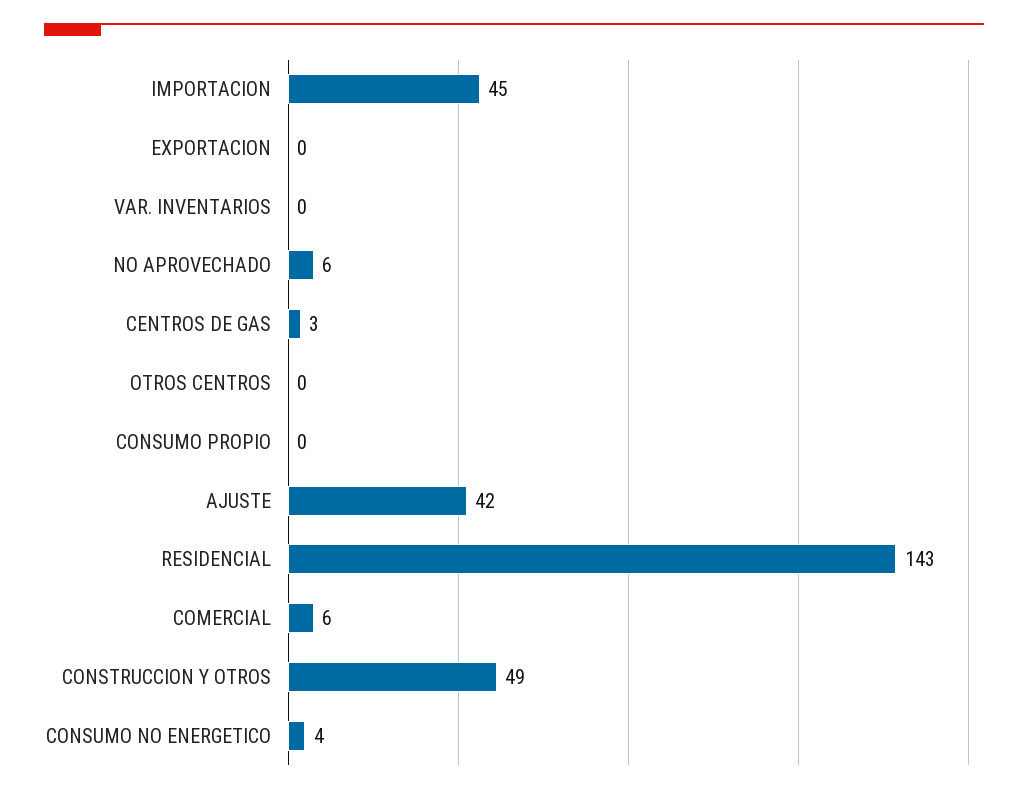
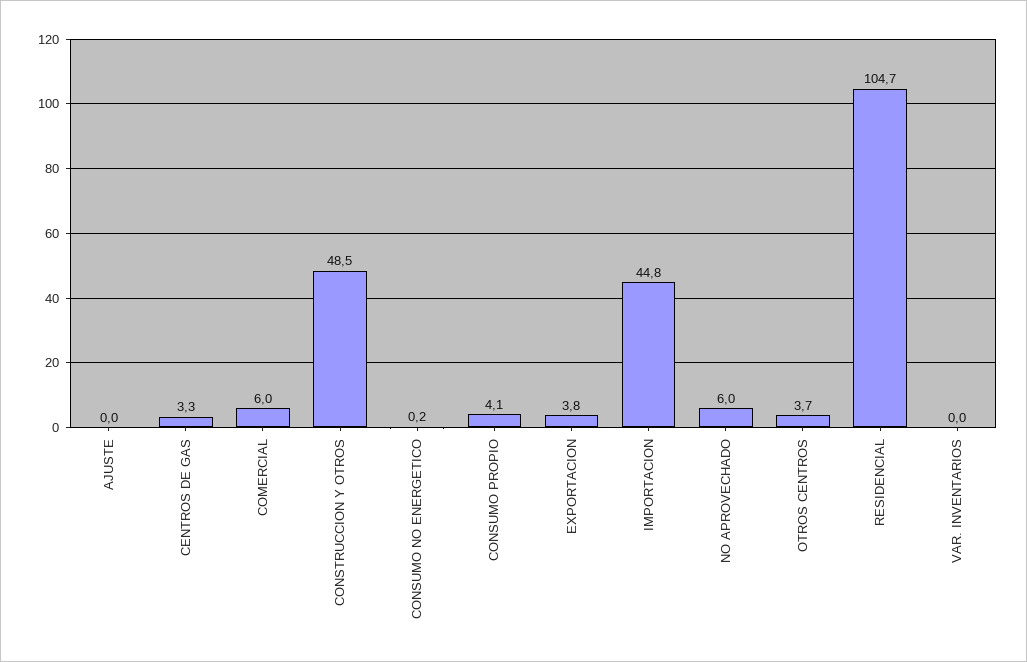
  {
    "IMPORTACION": 44.8,
-   "EXPORTACION": 0,
+   "EXPORTACION": 3.8,
    "VAR. INVENTARIOS": 0,
    "NO APROVECHADO": 6,
    "CENTROS DE GAS": 3.3,
-   "OTROS CENTROS": 0,
+   "OTROS CENTROS": 3.7,
-   "CONSUMO PROPIO": 0,
+   "CONSUMO PROPIO": 4.1,
-   "AJUSTE": 42,
+   "AJUSTE": 0,
-   "RESIDENCIAL": 143,
+   "RESIDENCIAL": 104.7,
    "COMERCIAL": 6,
    "CONSTRUCCION Y OTROS": 48.5,
-   "CONSUMO NO ENERGETICO": 4
+   "CONSUMO NO ENERGETICO": 0.2
  }

